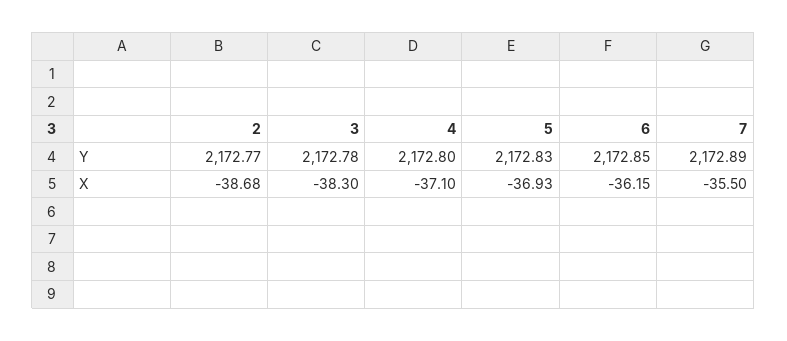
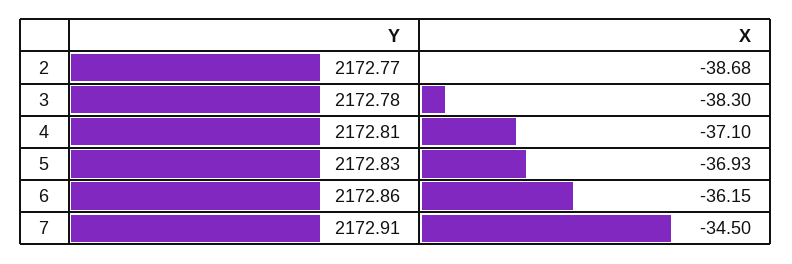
  {
    "2": {
      "Y": 2172.77,
      "X": -38.68
    },
    "3": {
      "Y": 2172.78,
      "X": -38.3
    },
    "4": {
-     "Y": 2172.8,
+     "Y": 2172.81,
      "X": -37.1
    },
    "5": {
      "Y": 2172.83,
      "X": -36.93
    },
    "6": {
-     "Y": 2172.85,
+     "Y": 2172.86,
      "X": -36.15
    },
    "7": {
-     "Y": 2172.89,
+     "Y": 2172.91,
-     "X": -35.5
+     "X": -34.5
    }
  }

